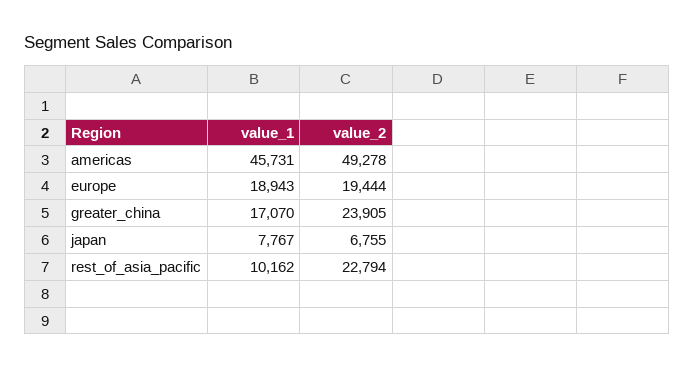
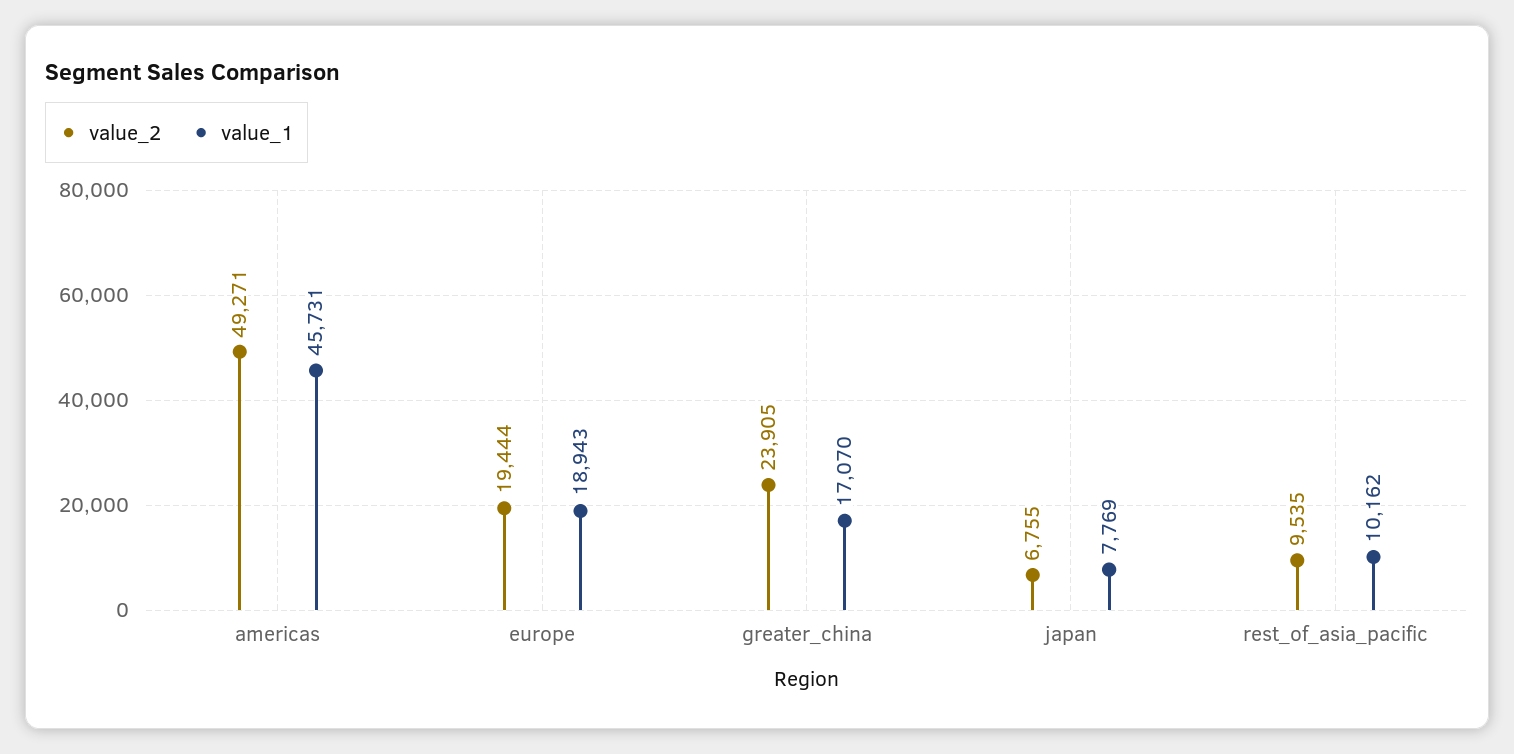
  {
    "value_1": {
      "americas": 45731,
      "europe": 18943,
      "greater_china": 17070,
-     "japan": 7767,
+     "japan": 7769,
      "rest_of_asia_pacific": 10162
    },
    "value_2": {
-     "americas": 49278,
+     "americas": 49271,
      "europe": 19444,
      "greater_china": 23905,
      "japan": 6755,
-     "rest_of_asia_pacific": 22794
+     "rest_of_asia_pacific": 9535
    }
  }

